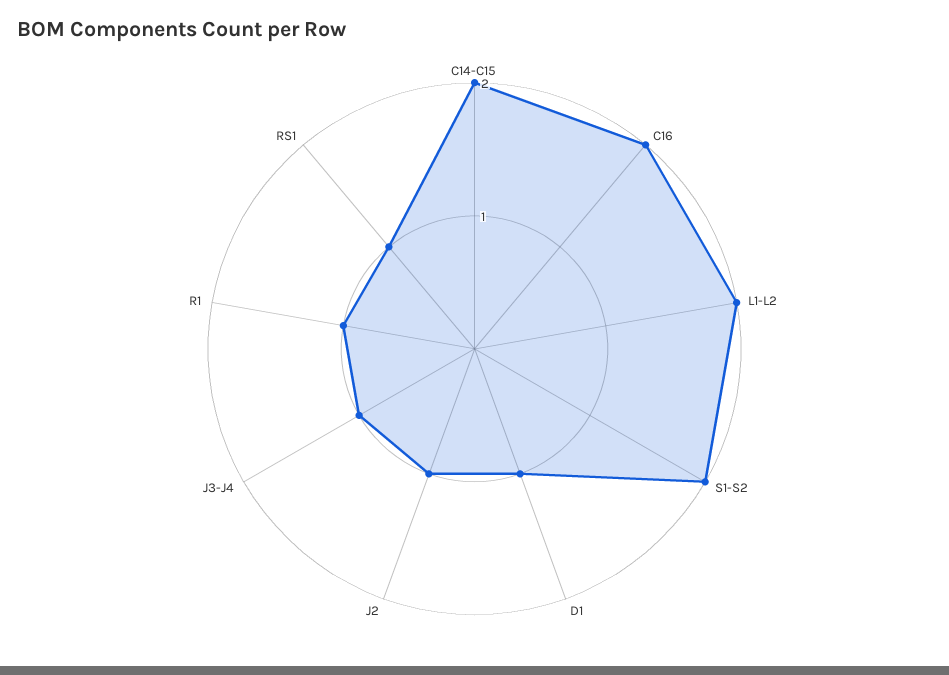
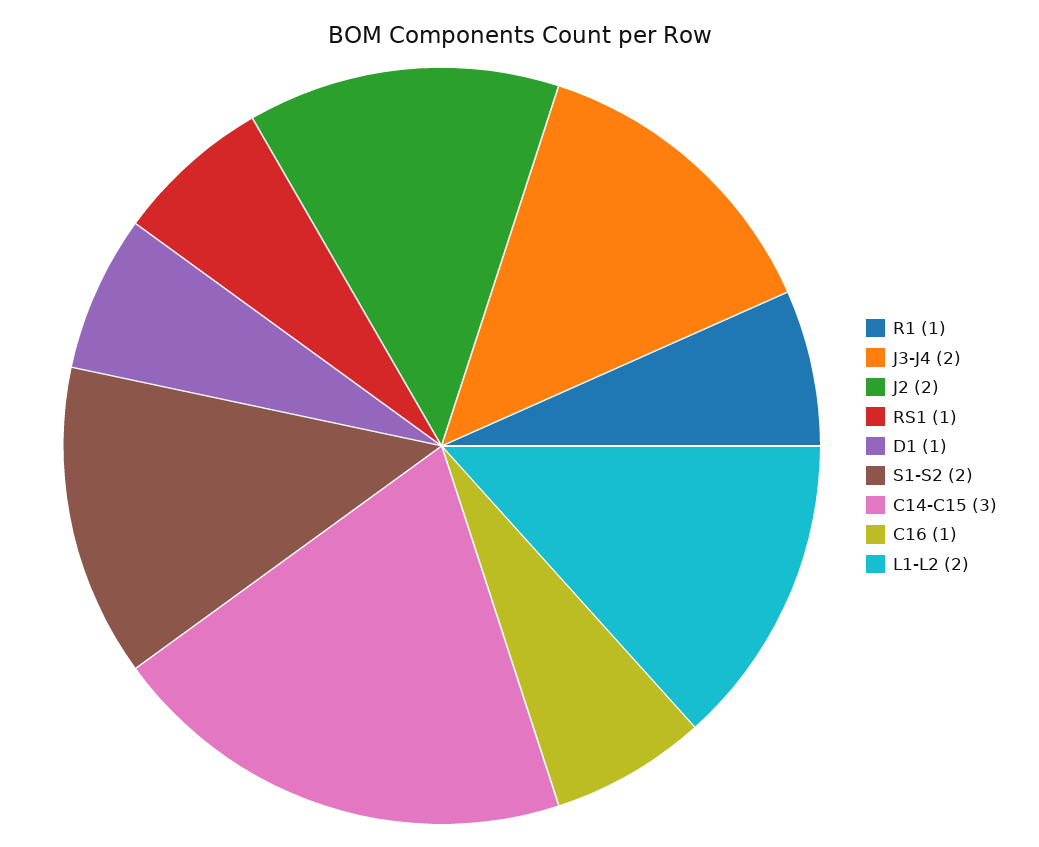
  {
-   "C14-C15": 2,
+   "C14-C15": 3,
-   "C16": 2,
+   "C16": 1,
    "L1-L2": 2,
    "S1-S2": 2,
    "D1": 1,
-   "J2": 1,
+   "J2": 2,
-   "J3-J4": 1,
+   "J3-J4": 2,
    "R1": 1,
    "RS1": 1
  }

